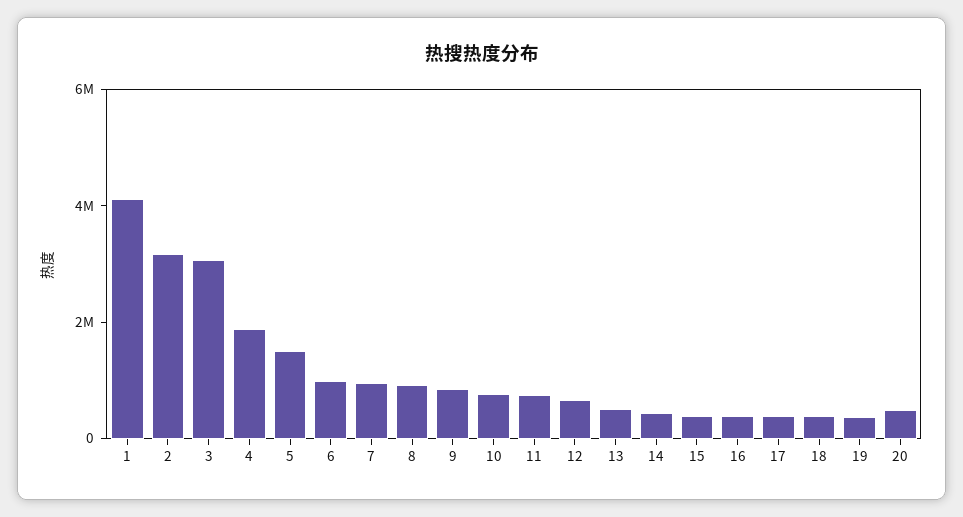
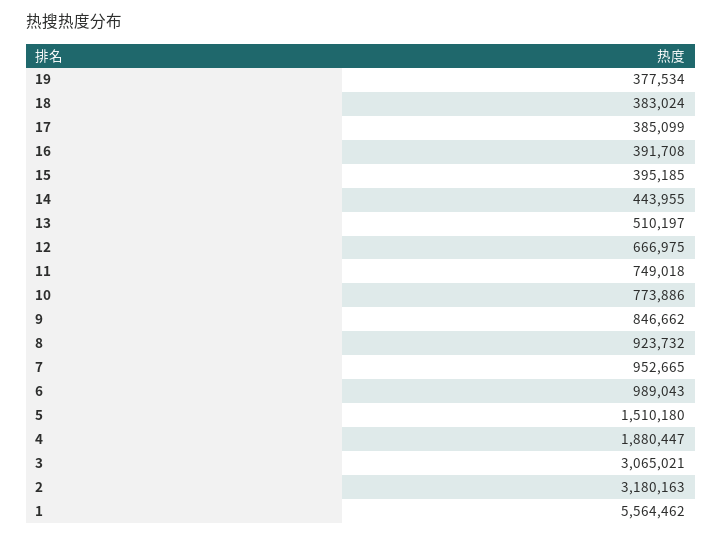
  {
-   "1": 4000000,
+   "1": 5564462,
    "2": 3180163,
    "3": 3065021,
    "4": 1880447,
    "5": 1510180,
    "6": 989043,
    "7": 952665,
    "8": 923732,
    "9": 846662,
    "10": 773886,
    "11": 749018,
    "12": 666975,
    "13": 510197,
    "14": 443955,
    "15": 395185,
    "16": 391708,
    "17": 385099,
    "18": 383024,
-   "19": 377534,
+   "19": 377534
-   "20": 500000
  }

